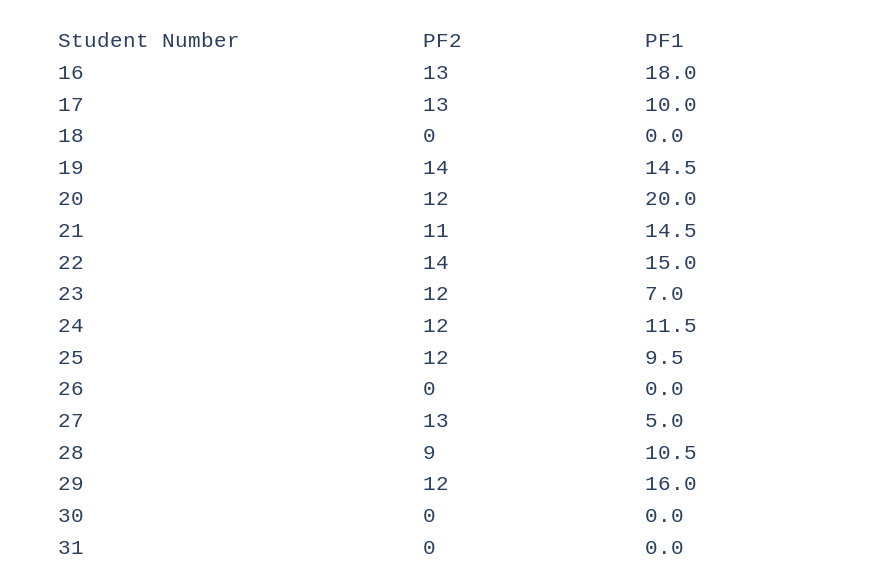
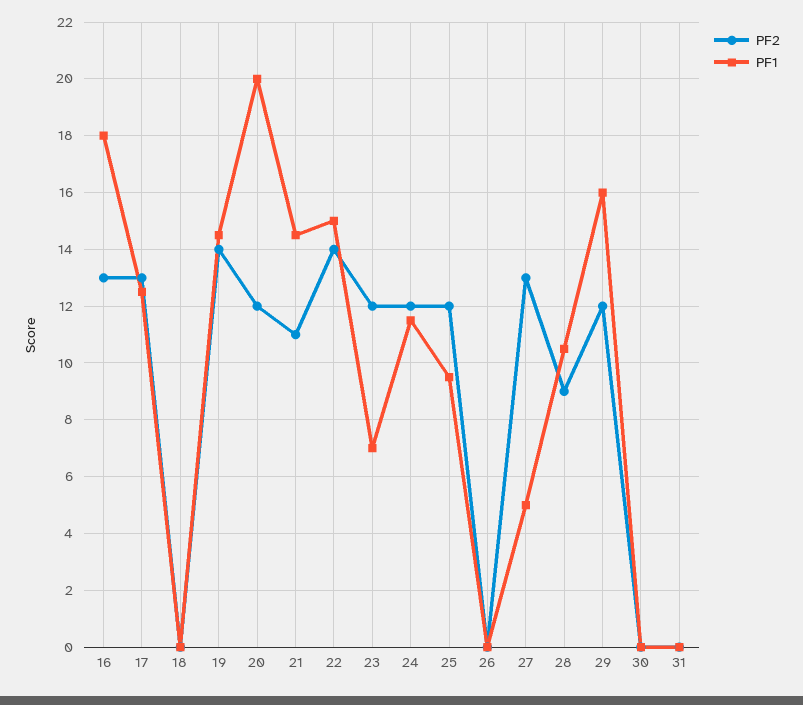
  {
    "PF2": {
      "16": 13,
      "17": 13,
      "18": 0,
      "19": 14,
      "20": 12,
      "21": 11,
      "22": 14,
      "23": 12,
      "24": 12,
      "25": 12,
      "26": 0,
      "27": 13,
      "28": 9,
      "29": 12,
      "30": 0,
      "31": 0
    },
    "PF1": {
      "16": 18,
-     "17": 10,
+     "17": 12.5,
      "18": 0,
      "19": 14.5,
      "20": 20,
      "21": 14.5,
      "22": 15,
      "23": 7,
      "24": 11.5,
      "25": 9.5,
      "26": 0,
      "27": 5,
      "28": 10.5,
      "29": 16,
      "30": 0,
      "31": 0
    }
  }

